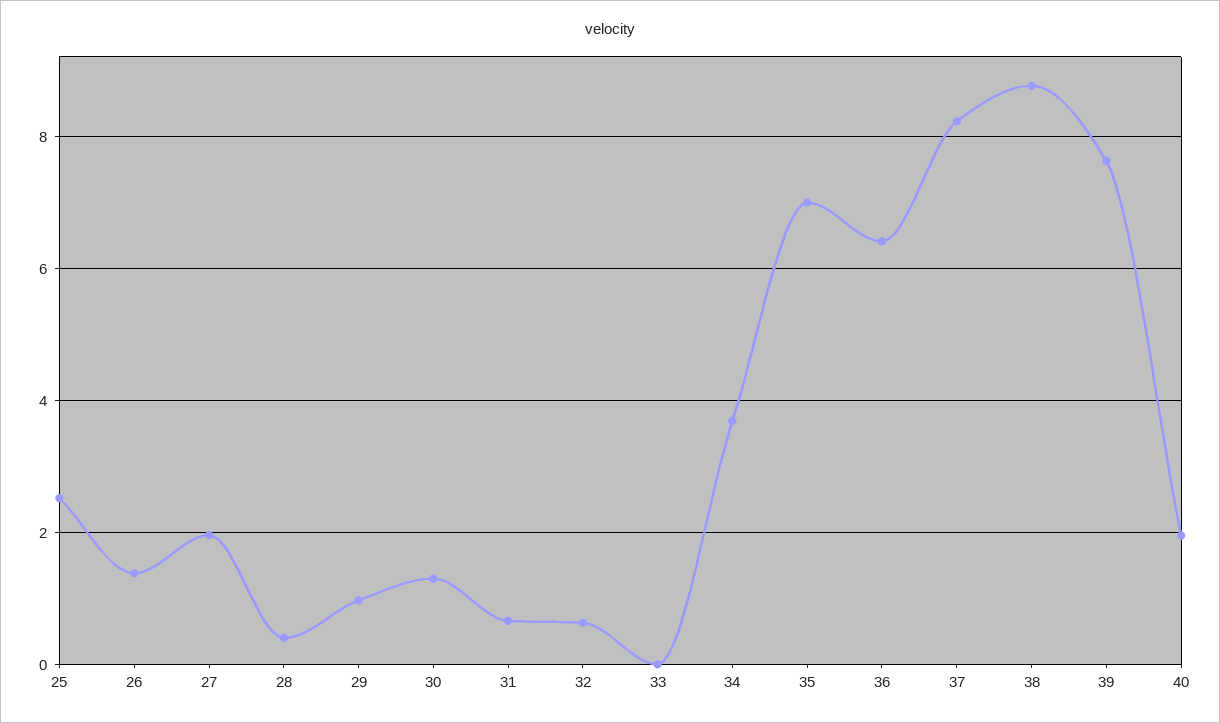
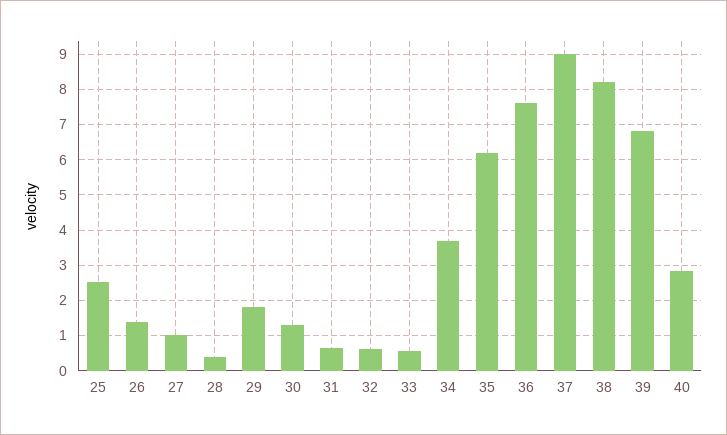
  {
    "25": 2.6,
    "26": 1.4,
-   "27": 2,
+   "27": 1,
    "28": 0.4,
-   "29": 1,
+   "29": 1.8,
    "30": 1.4,
    "31": 0.6,
    "32": 0.6,
-   "33": 0,
+   "33": 0.6,
    "34": 3.6,
-   "35": 7,
+   "35": 6.2,
-   "36": 6.4,
+   "36": 7.6,
-   "37": 8.2,
+   "37": 9,
-   "38": 8.8,
+   "38": 8.2,
-   "39": 7.6,
+   "39": 6.8,
-   "40": 2
+   "40": 2.8
  }

